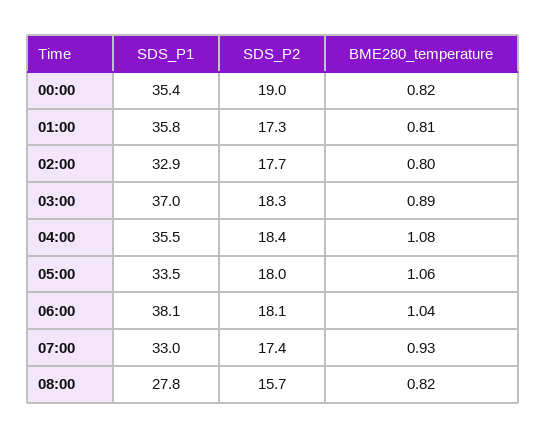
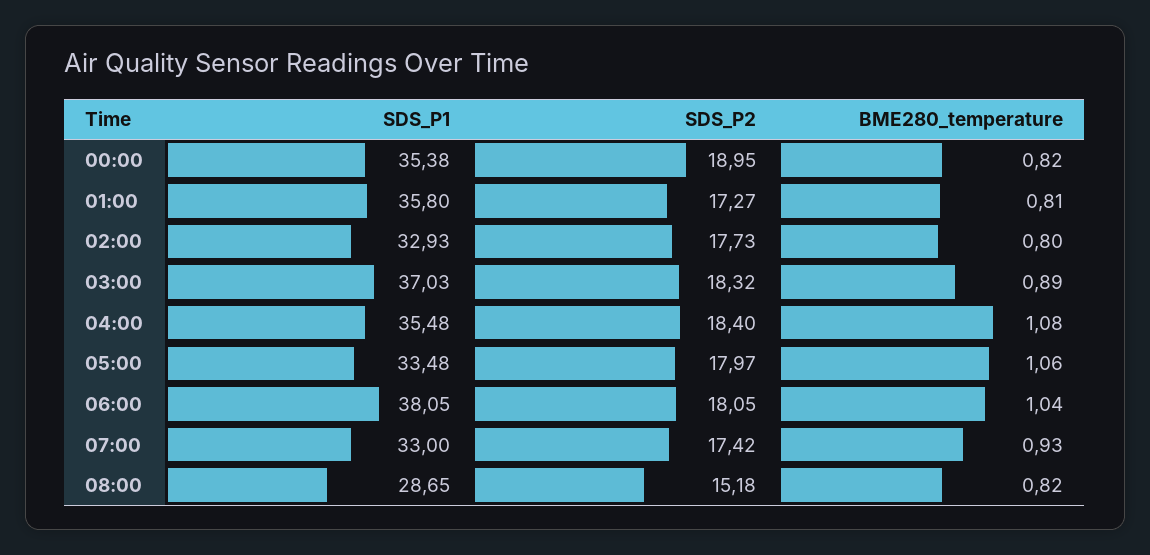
  {
    "SDS_P1": {
      "00:00": 35.38,
      "01:00": 35.8,
      "02:00": 32.93,
      "03:00": 37.03,
      "04:00": 35.48,
      "05:00": 33.48,
      "06:00": 38.05,
      "07:00": 33,
-     "08:00": 27.8
+     "08:00": 28.65
    },
    "SDS_P2": {
      "00:00": 18.95,
      "01:00": 17.27,
      "02:00": 17.73,
      "03:00": 18.32,
      "04:00": 18.4,
      "05:00": 17.97,
      "06:00": 18.05,
      "07:00": 17.42,
-     "08:00": 15.7
+     "08:00": 15.18
    },
    "BME280_temperature": {
      "00:00": 0.82,
      "01:00": 0.81,
      "02:00": 0.8,
      "03:00": 0.89,
      "04:00": 1.08,
      "05:00": 1.06,
      "06:00": 1.04,
      "07:00": 0.93,
      "08:00": 0.82
    }
  }

